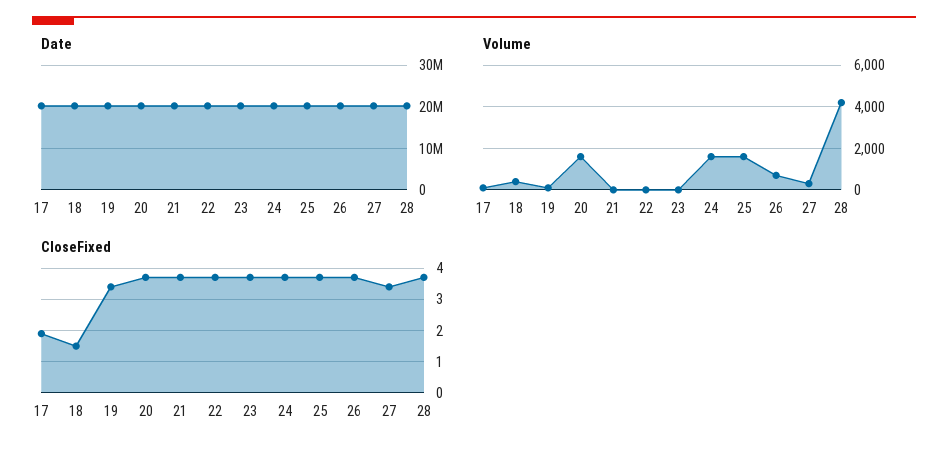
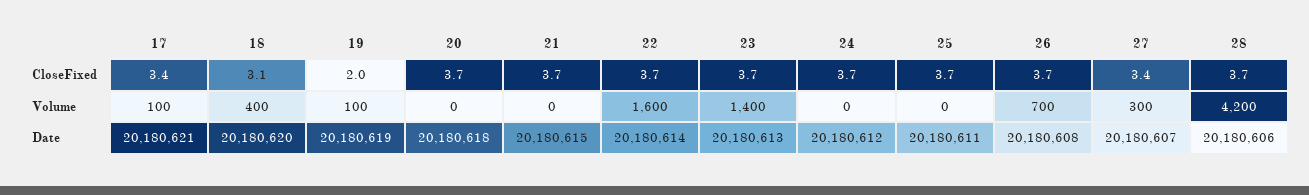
  {
    "Date": {
      "17": 20180621,
      "18": 20180620,
      "19": 20180619,
      "20": 20180618,
      "21": 20180615,
      "22": 20180614,
      "23": 20180613,
      "24": 20180612,
      "25": 20180611,
      "26": 20180608,
      "27": 20180607,
      "28": 20180606
    },
    "Volume": {
      "17": 100,
      "18": 400,
      "19": 100,
-     "20": 1500,
+     "20": 0,
      "21": 0,
-     "22": 0,
+     "22": 1600,
-     "23": 0,
+     "23": 1400,
-     "24": 1500,
+     "24": 0,
-     "25": 1500,
+     "25": 0,
      "26": 700,
      "27": 300,
      "28": 4200
    },
    "CloseFixed": {
-     "17": 2,
+     "17": 3.4,
-     "18": 1.5,
+     "18": 3.1,
-     "19": 3.5,
+     "19": 2,
      "20": 3.7,
      "21": 3.7,
      "22": 3.7,
      "23": 3.7,
      "24": 3.7,
      "25": 3.7,
      "26": 3.7,
      "27": 3.4,
      "28": 3.7
    }
  }

